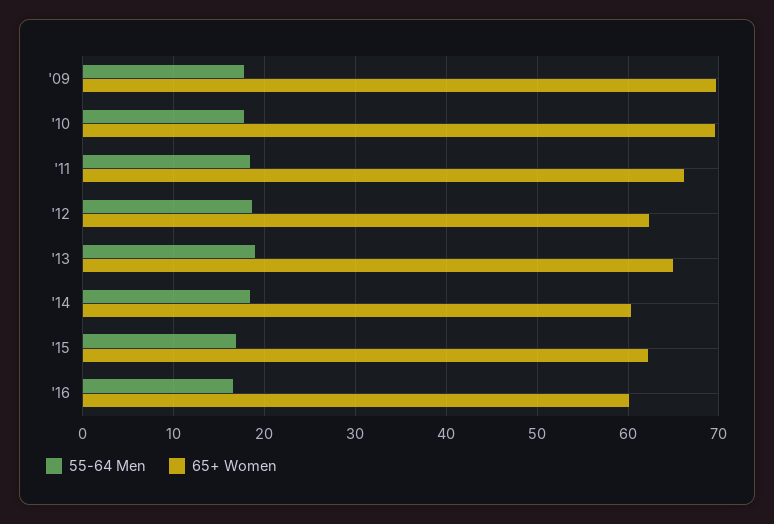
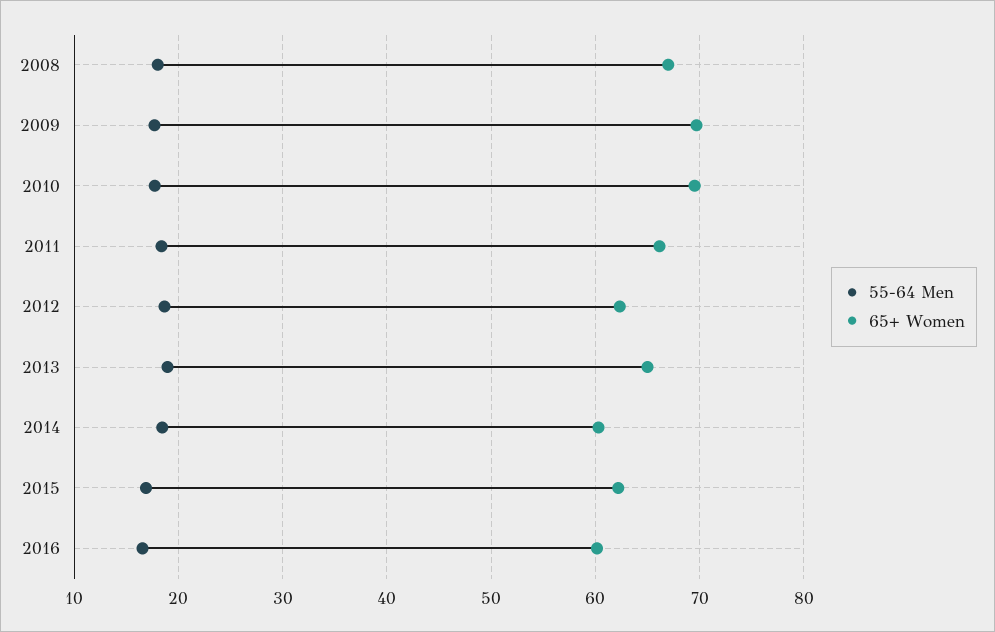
  {
    "55-64 Men": {
      "'09": 18,
      "'10": 18,
      "'11": 18,
      "'12": 19,
      "'13": 19,
      "'14": 18,
      "'15": 17,
-     "'16": 17
+     "'16": 17,
+     "2008": 18
    },
    "65+ Women": {
      "'09": 70,
      "'10": 70,
      "'11": 66,
      "'12": 62,
      "'13": 65,
      "'14": 60,
      "'15": 62,
-     "'16": 60
+     "'16": 60,
+     "2008": 67
    }
  }

